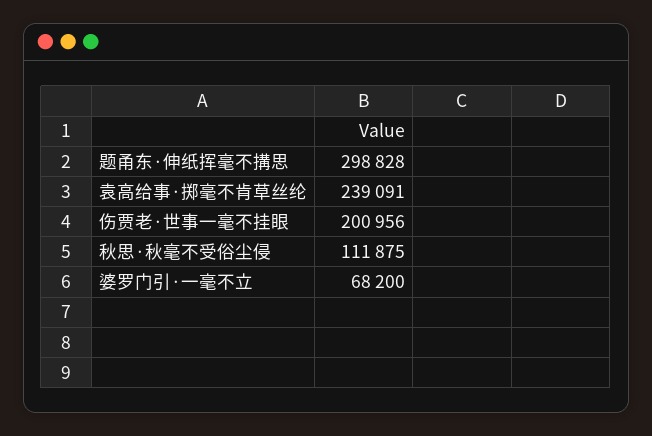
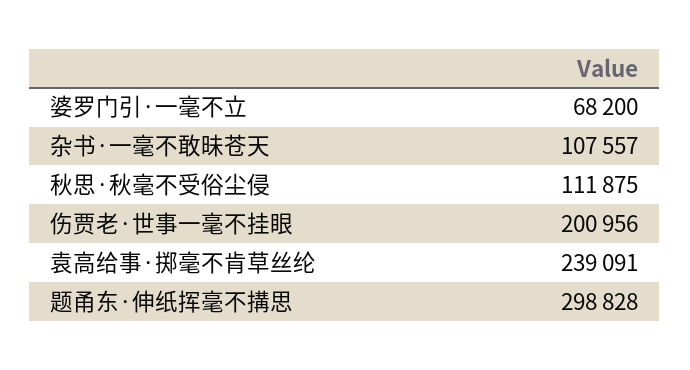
  {
    "题甬东·伸纸挥毫不搆思": 298828,
    "袁高给事·掷毫不肯草丝纶": 239091,
    "伤贾老·世事一毫不挂眼": 200956,
    "秋思·秋毫不受俗尘侵": 111875,
-   "婆罗门引·一毫不立": 68200
+   "婆罗门引·一毫不立": 68200,
+   "杂书·一毫不敢昧苍天": 107557
  }

